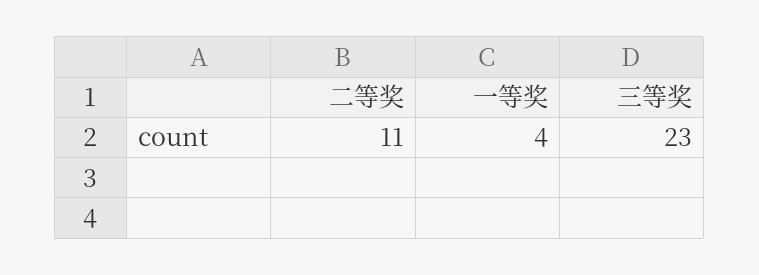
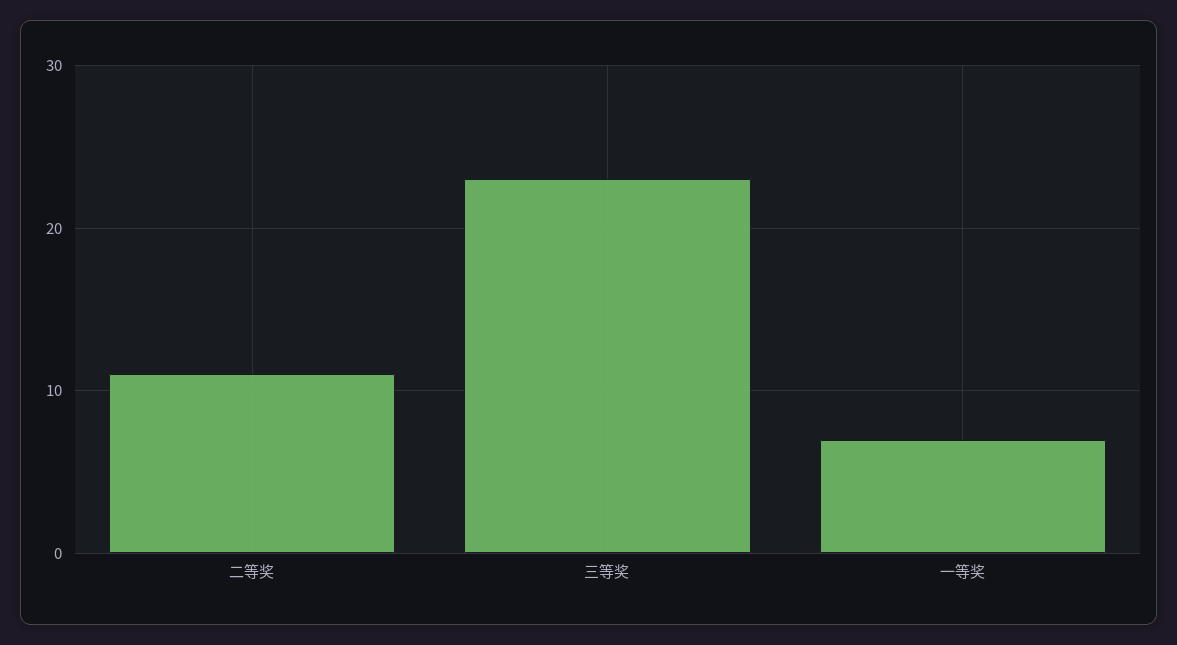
  {
    "二等奖": 11,
-   "一等奖": 4,
+   "一等奖": 7,
    "三等奖": 23
  }

